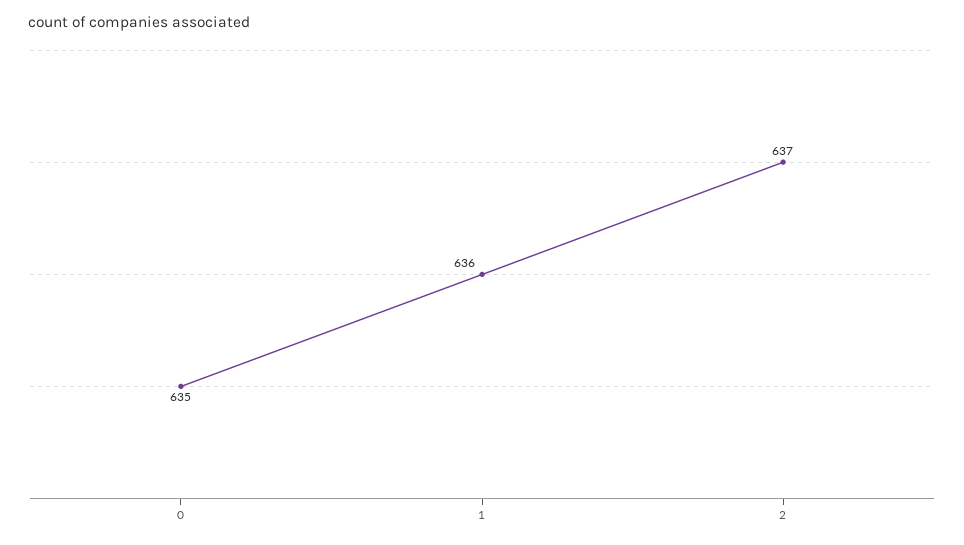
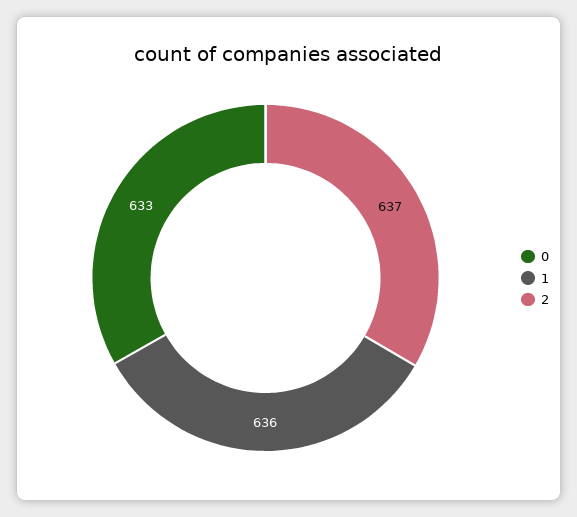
  {
-   "0": 635,
+   "0": 633,
    "1": 636,
    "2": 637
  }

